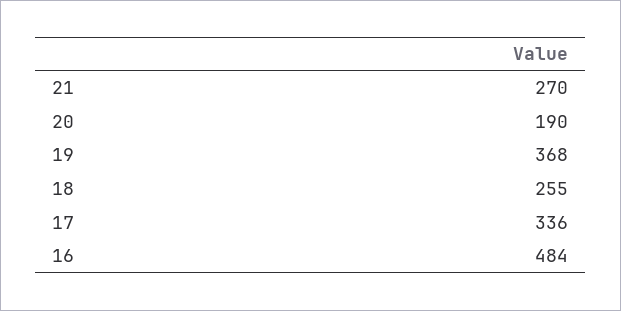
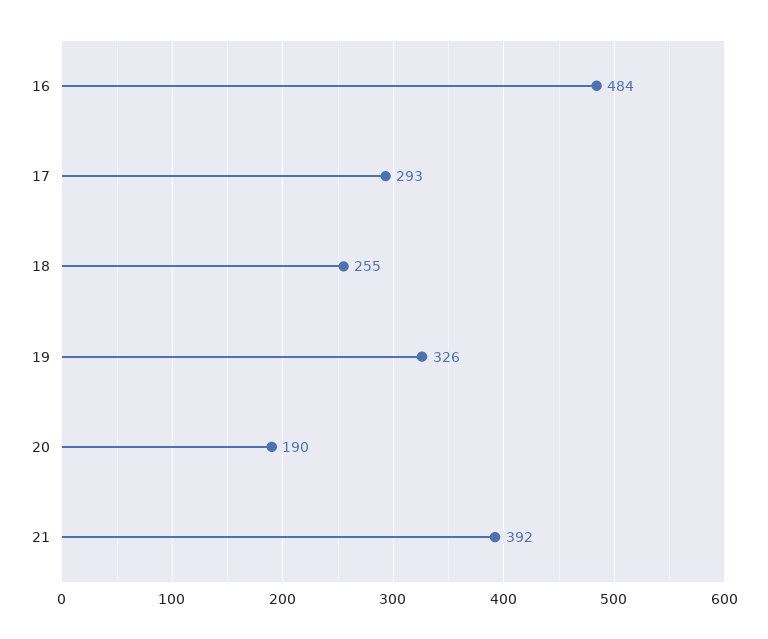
  {
-   "21": 270,
+   "21": 392,
    "20": 190,
-   "19": 368,
+   "19": 326,
    "18": 255,
-   "17": 336,
+   "17": 293,
    "16": 484
  }

